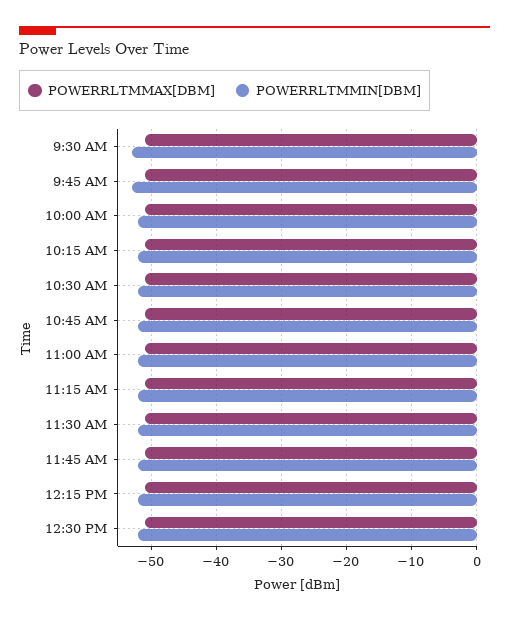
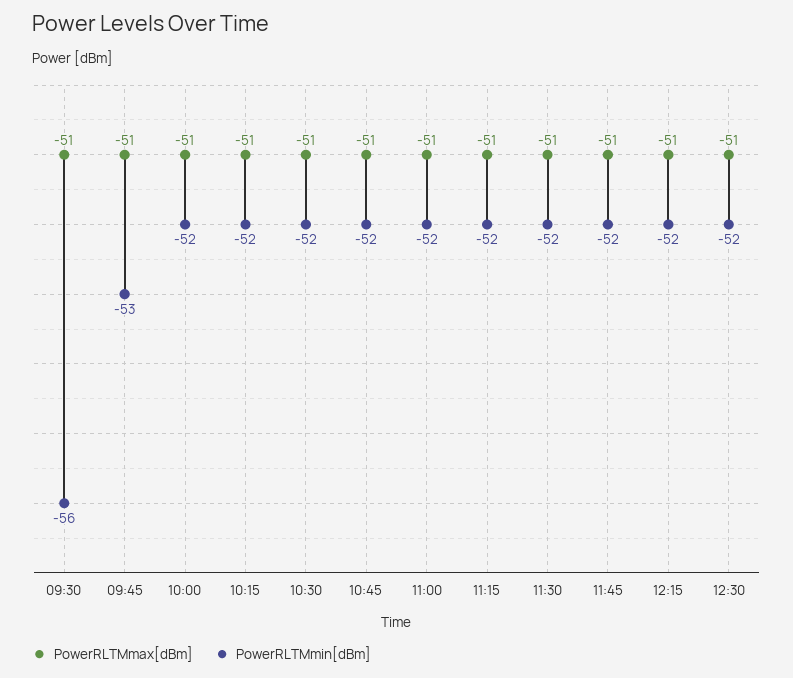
  {
    "POWERRLTMMAX[DBM]": {
      "9:30 AM": -51,
      "9:45 AM": -51,
      "10:00 AM": -51,
      "10:15 AM": -51,
      "10:30 AM": -51,
      "10:45 AM": -51,
      "11:00 AM": -51,
      "11:15 AM": -51,
      "11:30 AM": -51,
      "11:45 AM": -51,
      "12:15 PM": -51,
      "12:30 PM": -51
    },
    "POWERRLTMMIN[DBM]": {
-     "9:30 AM": -53,
+     "9:30 AM": -56,
      "9:45 AM": -53,
      "10:00 AM": -52,
      "10:15 AM": -52,
      "10:30 AM": -52,
      "10:45 AM": -52,
      "11:00 AM": -52,
      "11:15 AM": -52,
      "11:30 AM": -52,
      "11:45 AM": -52,
      "12:15 PM": -52,
      "12:30 PM": -52
    }
  }

